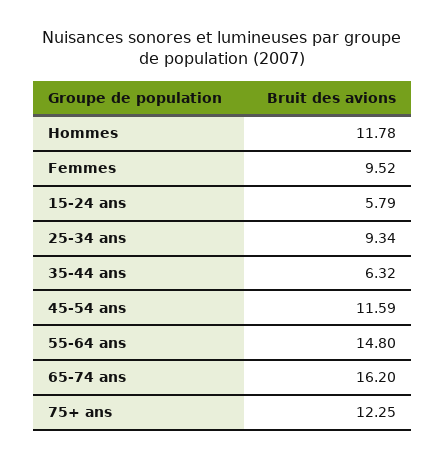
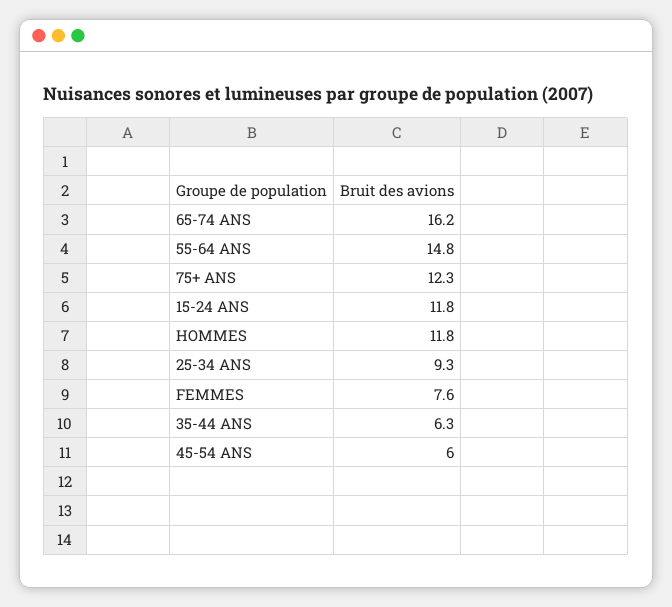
  {
    "Hommes": 11.78,
-   "Femmes": 9.52,
+   "Femmes": 7.6,
-   "15-24 ans": 5.79,
+   "15-24 ans": 11.8,
    "25-34 ans": 9.34,
    "35-44 ans": 6.32,
-   "45-54 ans": 11.59,
+   "45-54 ans": 6,
    "55-64 ans": 14.8,
    "65-74 ans": 16.2,
    "75+ ans": 12.25
  }

